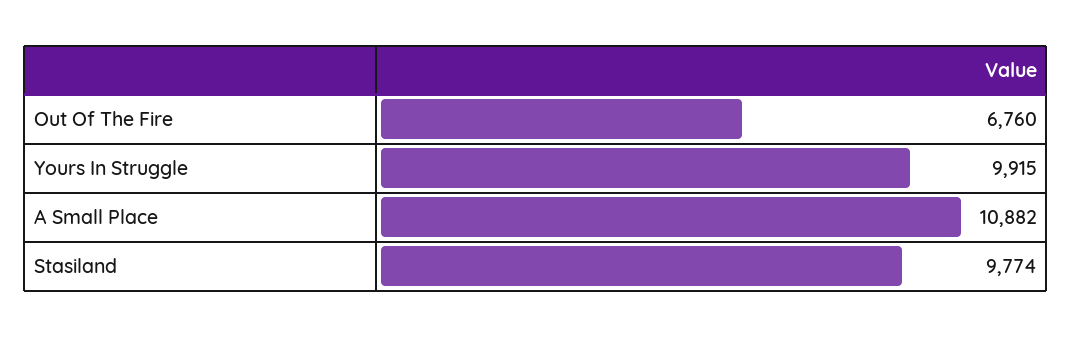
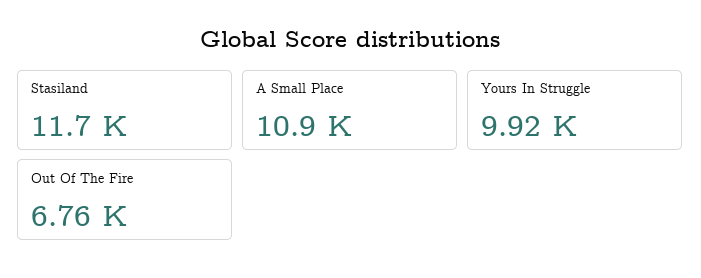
  {
    "Out Of The Fire": 6760,
    "Yours In Struggle": 9915,
    "A Small Place": 10882,
-   "Stasiland": 9774
+   "Stasiland": 11700
  }

